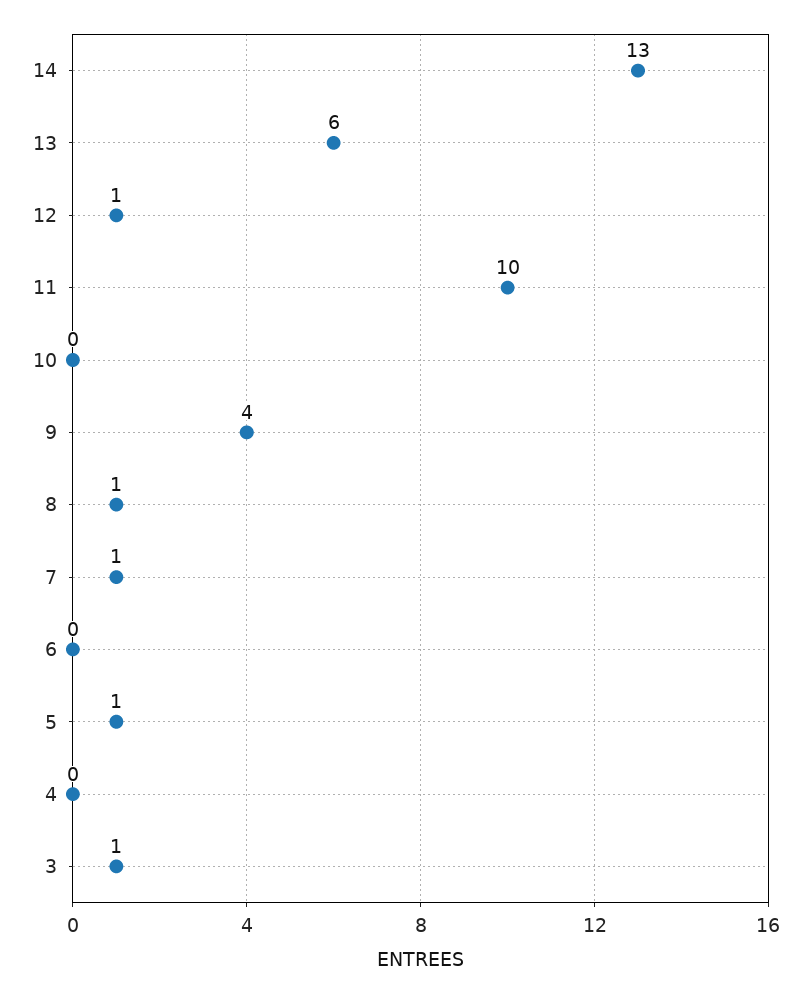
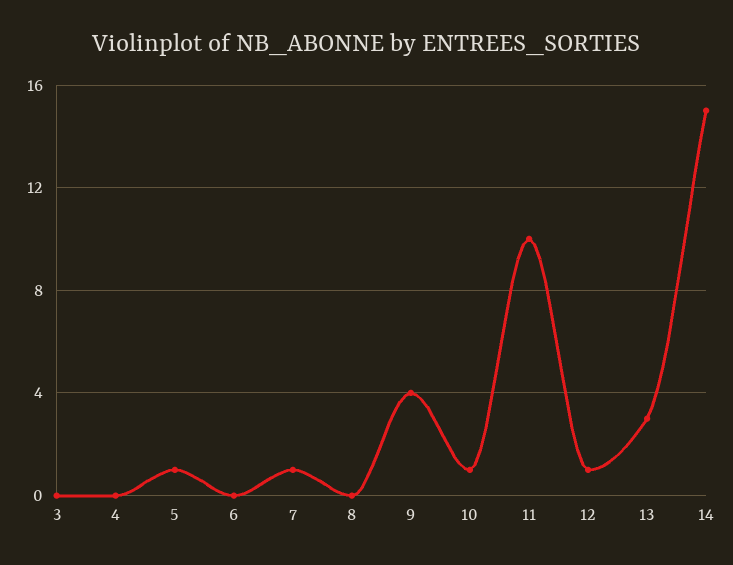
  {
-   "14": 13,
+   "14": 15,
-   "13": 6,
+   "13": 3,
    "12": 1,
    "11": 10,
-   "10": 0,
+   "10": 1,
    "9": 4,
-   "8": 1,
+   "8": 0,
    "7": 1,
    "6": 0,
    "5": 1,
    "4": 0,
-   "3": 1
+   "3": 0
  }

